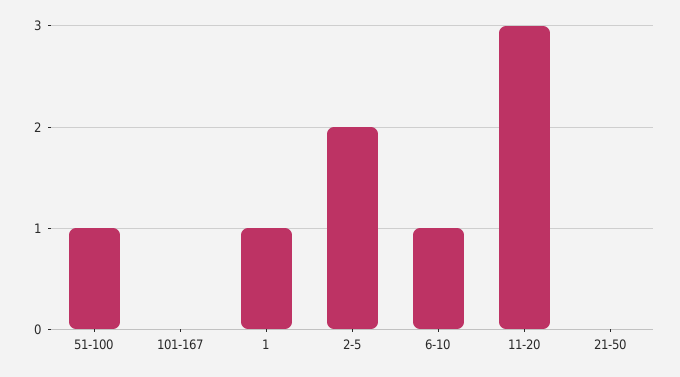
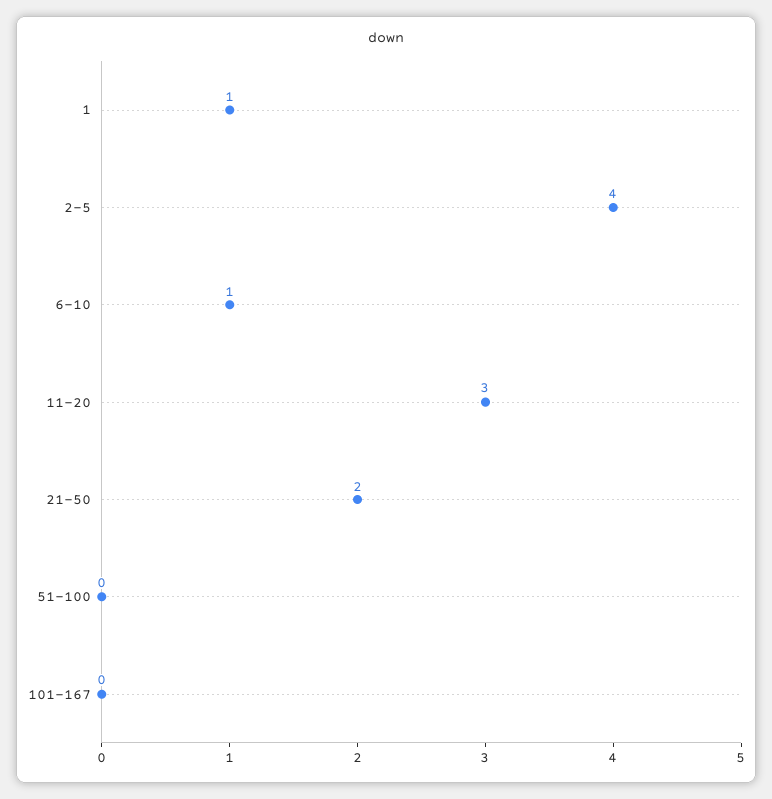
  {
-   "51-100": 1,
+   "51-100": 0,
    "101-167": 0,
    "1": 1,
-   "2-5": 2,
+   "2-5": 4,
    "6-10": 1,
    "11-20": 3,
-   "21-50": 0
+   "21-50": 2
  }

